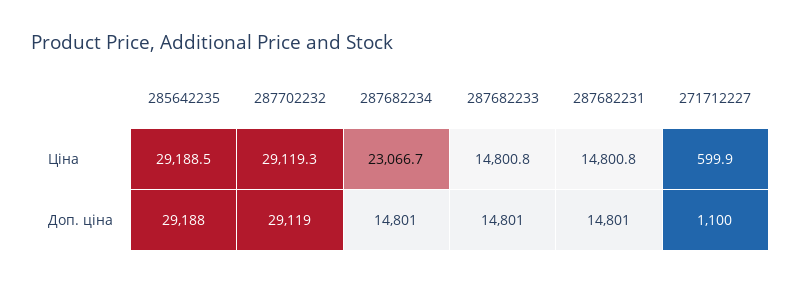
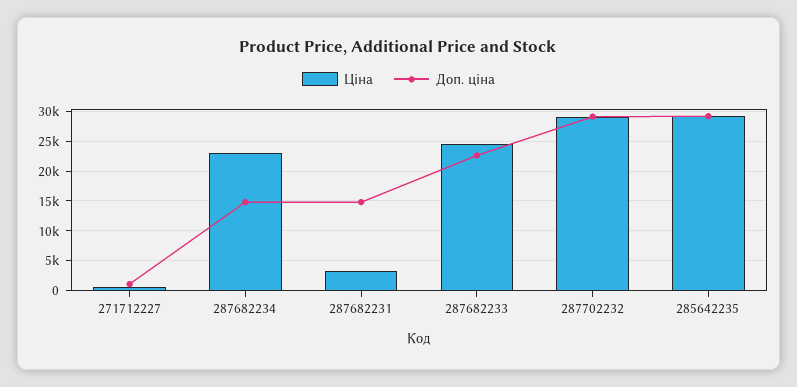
  {
    "Ціна": {
      "285642235": 29188.5,
      "287702232": 29119.3,
      "287682234": 23066.7,
-     "287682233": 14800.8,
+     "287682233": 25000,
-     "287682231": 14800.8,
+     "287682231": 2500,
      "271712227": 599.9
    },
    "Доп. ціна": {
      "285642235": 29188,
      "287702232": 29119,
      "287682234": 14801,
-     "287682233": 14801,
+     "287682233": 22500,
      "287682231": 14801,
      "271712227": 1100
    }
  }

